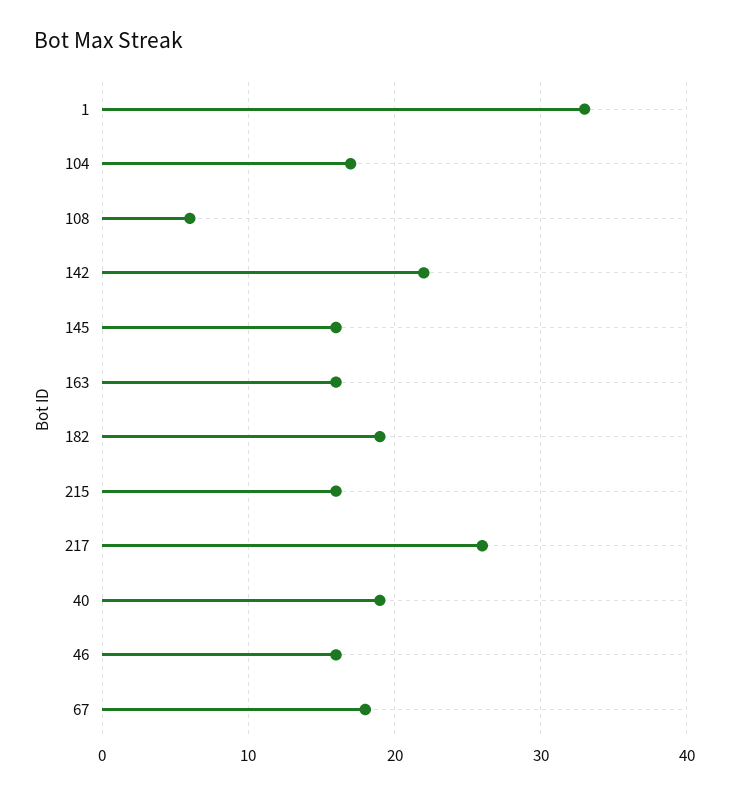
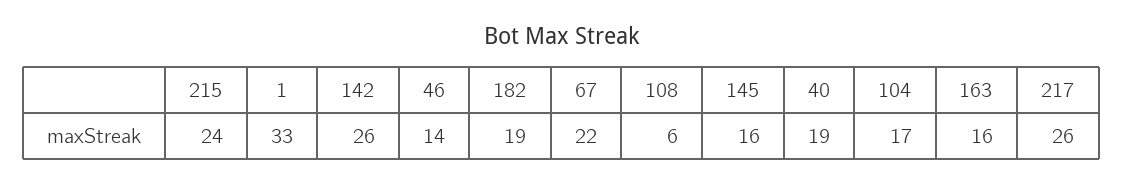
  {
    "1": 33,
    "104": 17,
    "108": 6,
-   "142": 22,
+   "142": 26,
    "145": 16,
    "163": 16,
    "182": 19,
-   "215": 16,
+   "215": 24,
    "217": 26,
    "40": 19,
-   "46": 16,
+   "46": 14,
-   "67": 18
+   "67": 22
  }

